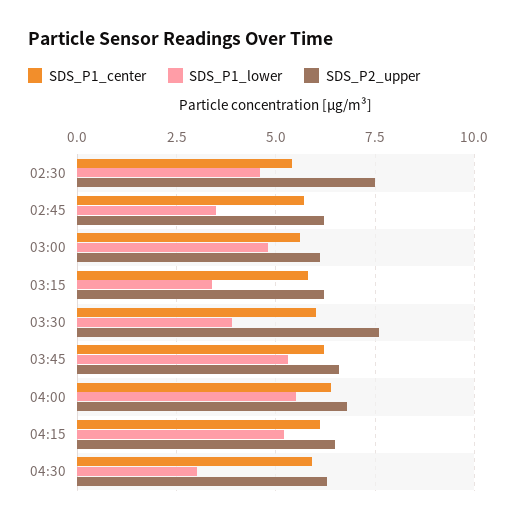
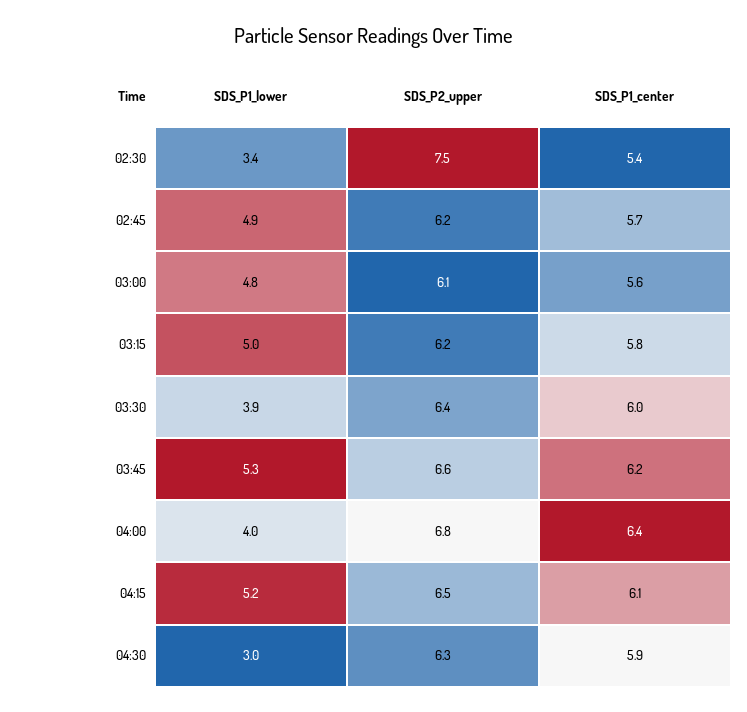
  {
    "SDS_P1_center": {
      "02:30": 5.4,
      "02:45": 5.7,
      "03:00": 5.6,
      "03:15": 5.8,
      "03:30": 6,
      "03:45": 6.2,
      "04:00": 6.4,
      "04:15": 6.1,
      "04:30": 5.9
    },
    "SDS_P1_lower": {
-     "02:30": 4.5,
+     "02:30": 3.4,
-     "02:45": 3.5,
+     "02:45": 4.9,
      "03:00": 4.8,
-     "03:15": 3.5,
+     "03:15": 5,
      "03:30": 3.9,
      "03:45": 5.3,
-     "04:00": 5.5,
+     "04:00": 4,
      "04:15": 5.2,
      "04:30": 3
    },
    "SDS_P2_upper": {
      "02:30": 7.5,
      "02:45": 6.2,
      "03:00": 6.1,
      "03:15": 6.2,
-     "03:30": 7.5,
+     "03:30": 6.4,
      "03:45": 6.6,
      "04:00": 6.8,
      "04:15": 6.5,
      "04:30": 6.3
    }
  }

